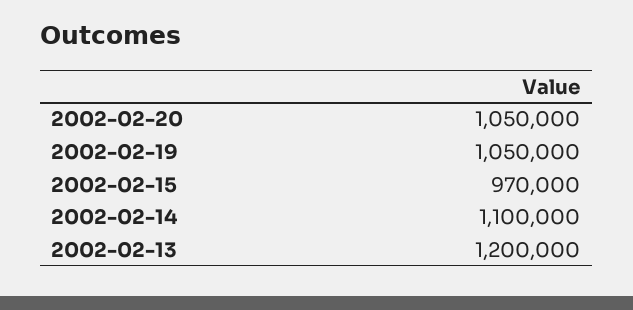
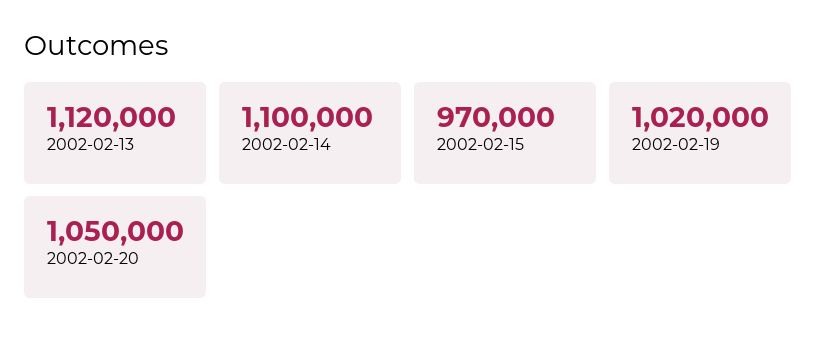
  {
    "2002-02-20": 1050000,
-   "2002-02-19": 1050000,
+   "2002-02-19": 1020000,
    "2002-02-15": 970000,
    "2002-02-14": 1100000,
-   "2002-02-13": 1200000
+   "2002-02-13": 1120000
  }

